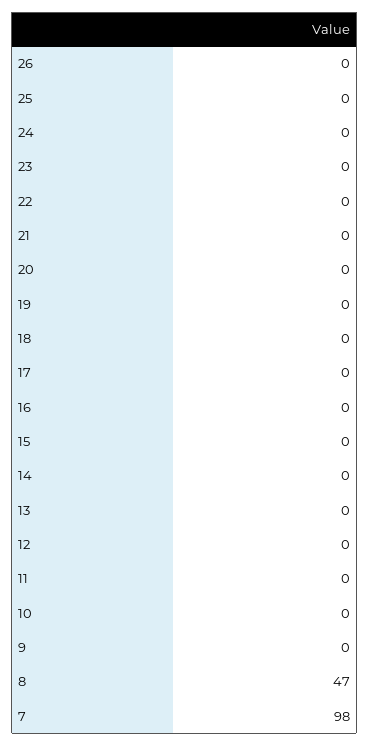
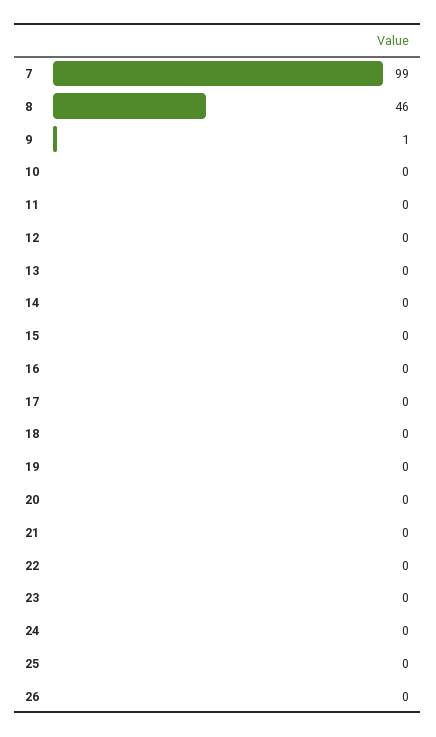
  {
    "26": 0,
    "25": 0,
    "24": 0,
    "23": 0,
    "22": 0,
    "21": 0,
    "20": 0,
    "19": 0,
    "18": 0,
    "17": 0,
    "16": 0,
    "15": 0,
    "14": 0,
    "13": 0,
    "12": 0,
    "11": 0,
    "10": 0,
-   "9": 0,
+   "9": 1,
-   "8": 47,
+   "8": 46,
-   "7": 98
+   "7": 99
  }

